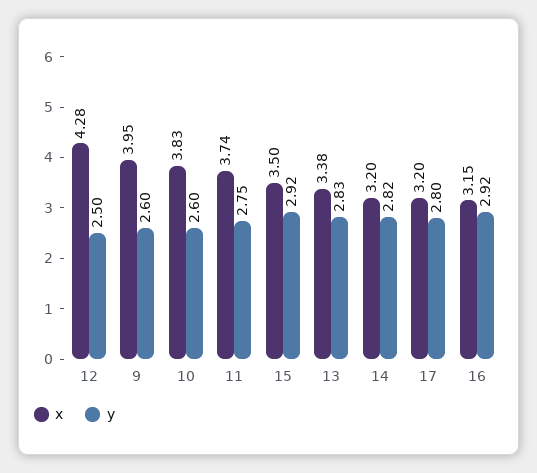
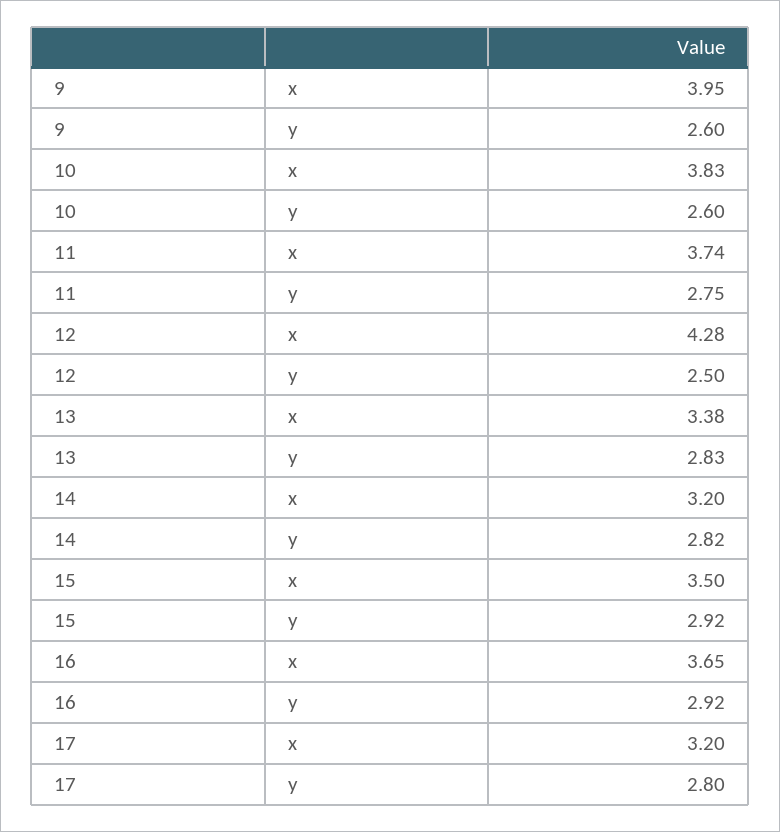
  {
    "x": {
      "12": 4.28,
      "9": 3.95,
      "10": 3.83,
      "11": 3.74,
      "15": 3.5,
      "13": 3.38,
      "14": 3.2,
      "17": 3.2,
-     "16": 3.15
+     "16": 3.65
    },
    "y": {
      "12": 2.5,
      "9": 2.6,
      "10": 2.6,
      "11": 2.75,
      "15": 2.92,
      "13": 2.83,
      "14": 2.82,
      "17": 2.8,
      "16": 2.92
    }
  }

